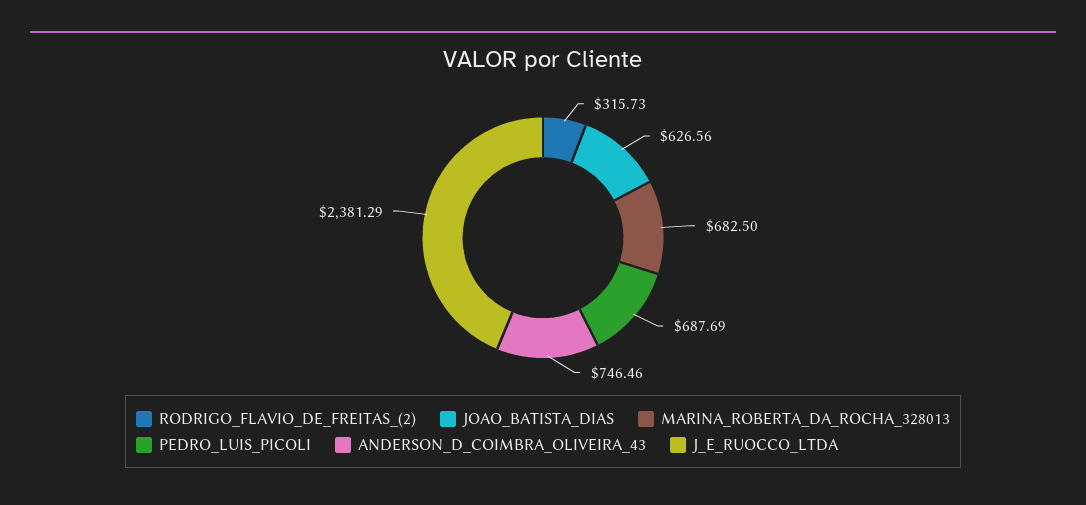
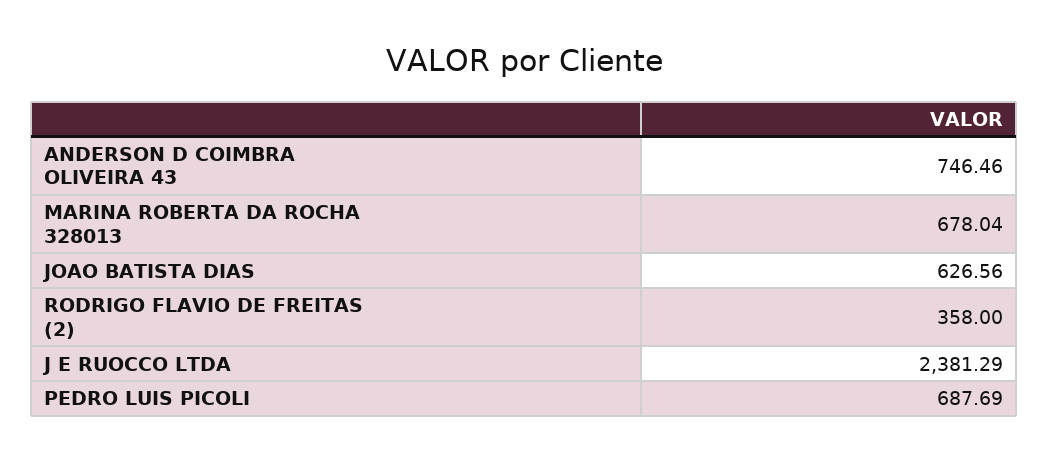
  {
-   "RODRIGO_FLAVIO_DE_FREITAS_(2)": 315.73,
+   "RODRIGO_FLAVIO_DE_FREITAS_(2)": 358,
    "JOAO_BATISTA_DIAS": 626.56,
-   "MARINA_ROBERTA_DA_ROCHA_328013": 682.5,
+   "MARINA_ROBERTA_DA_ROCHA_328013": 678.04,
    "PEDRO_LUIS_PICOLI": 687.69,
    "ANDERSON_D_COIMBRA_OLIVEIRA_43": 746.46,
    "J_E_RUOCCO_LTDA": 2381.29
  }

